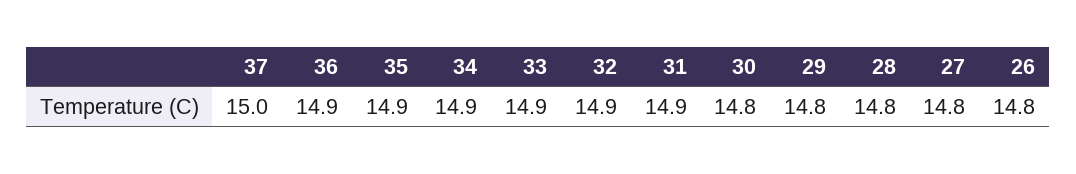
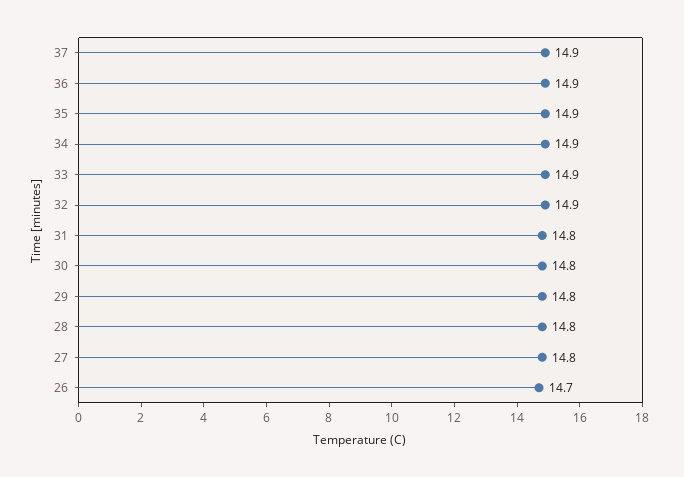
  {
-   "37": 15,
+   "37": 14.9,
    "36": 14.9,
    "35": 14.9,
    "34": 14.9,
    "33": 14.9,
    "32": 14.9,
-   "31": 14.9,
+   "31": 14.8,
    "30": 14.8,
    "29": 14.8,
    "28": 14.8,
    "27": 14.8,
-   "26": 14.8
+   "26": 14.7
  }

